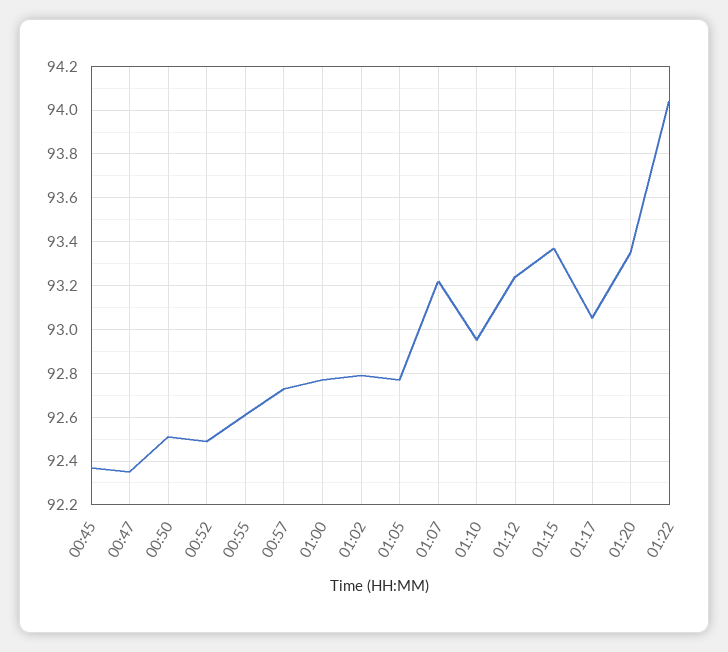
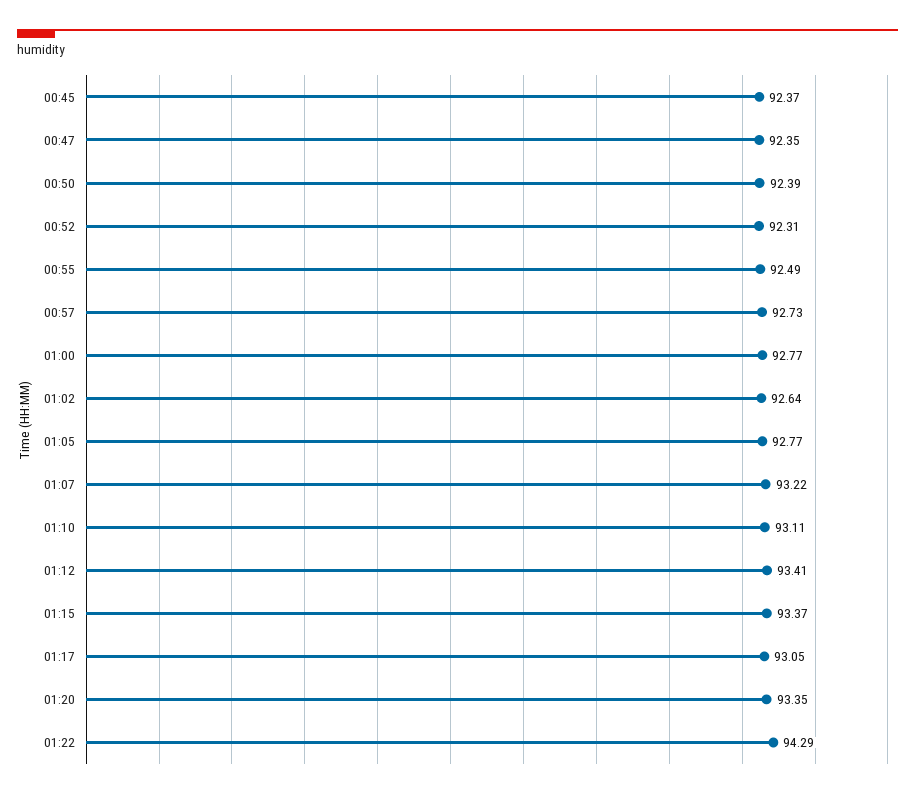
  {
    "00:45": 92.37,
    "00:47": 92.35,
-   "00:50": 92.5,
+   "00:50": 92.39,
-   "00:52": 92.5,
+   "00:52": 92.31,
-   "00:55": 92.6,
+   "00:55": 92.49,
    "00:57": 92.73,
    "01:00": 92.77,
-   "01:02": 92.8,
+   "01:02": 92.64,
    "01:05": 92.77,
    "01:07": 93.22,
-   "01:10": 92.95,
+   "01:10": 93.11,
-   "01:12": 93.25,
+   "01:12": 93.41,
    "01:15": 93.37,
    "01:17": 93.05,
    "01:20": 93.35,
-   "01:22": 94.05
+   "01:22": 94.29
  }

